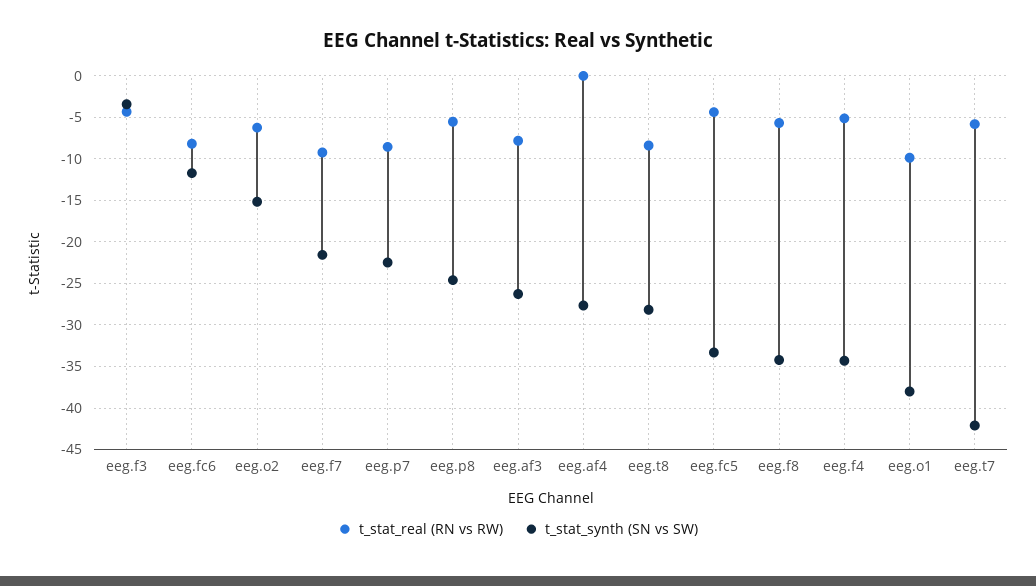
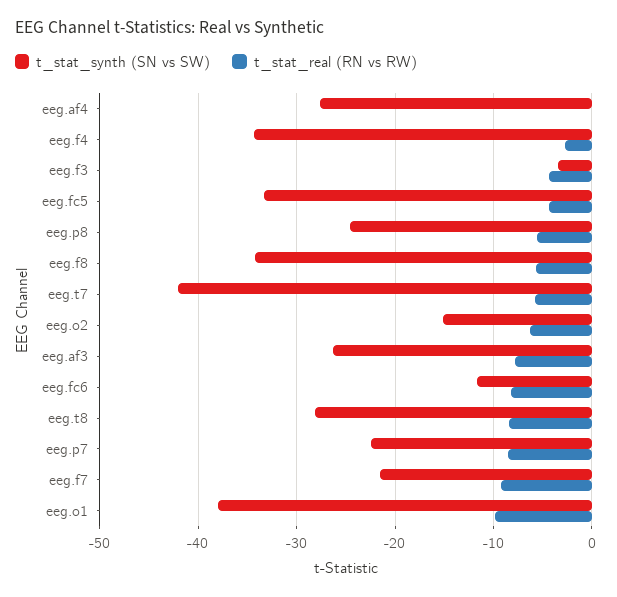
  {
    "t_stat_real (RN vs RW)": {
      "eeg.f3": -4,
      "eeg.fc6": -8,
      "eeg.o2": -6,
      "eeg.f7": -9,
      "eeg.p7": -9,
      "eeg.p8": -6,
      "eeg.af3": -8,
      "eeg.af4": 0,
      "eeg.t8": -8,
      "eeg.fc5": -4,
      "eeg.f8": -6,
-     "eeg.f4": -5,
+     "eeg.f4": -3,
      "eeg.o1": -10,
      "eeg.t7": -6
    },
    "t_stat_synth (SN vs SW)": {
      "eeg.f3": -3,
      "eeg.fc6": -12,
      "eeg.o2": -15,
      "eeg.f7": -22,
      "eeg.p7": -22,
      "eeg.p8": -25,
      "eeg.af3": -26,
      "eeg.af4": -28,
      "eeg.t8": -28,
      "eeg.fc5": -33,
      "eeg.f8": -34,
      "eeg.f4": -34,
      "eeg.o1": -38,
      "eeg.t7": -42
    }
  }

